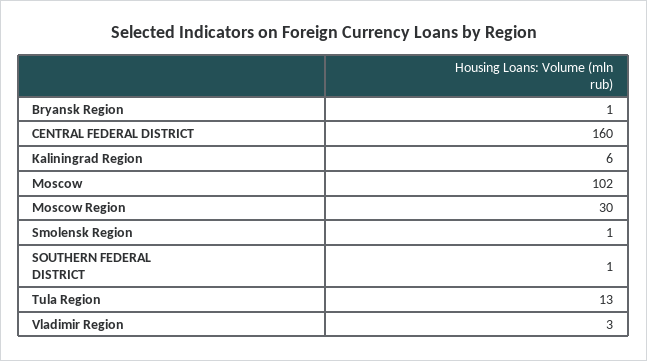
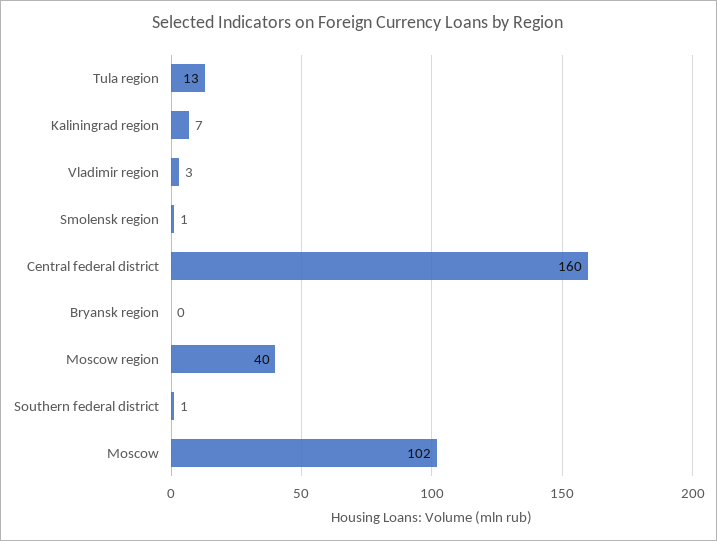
  {
-   "Bryansk Region": 1,
+   "Bryansk Region": 0,
    "CENTRAL FEDERAL DISTRICT": 160,
-   "Kaliningrad Region": 6,
+   "Kaliningrad Region": 7,
    "Moscow": 102,
-   "Moscow Region": 30,
+   "Moscow Region": 40,
    "Smolensk Region": 1,
    "SOUTHERN FEDERAL DISTRICT": 1,
    "Tula Region": 13,
    "Vladimir Region": 3
  }

